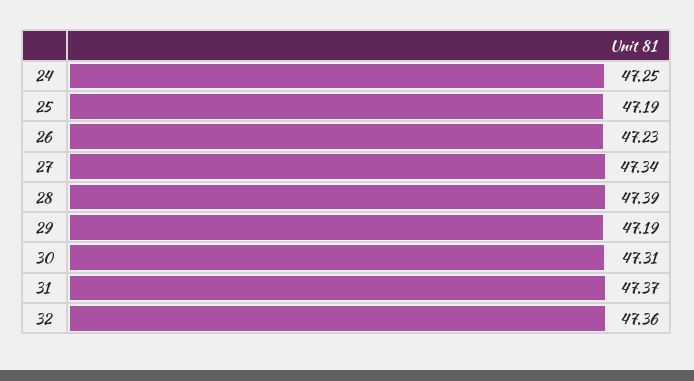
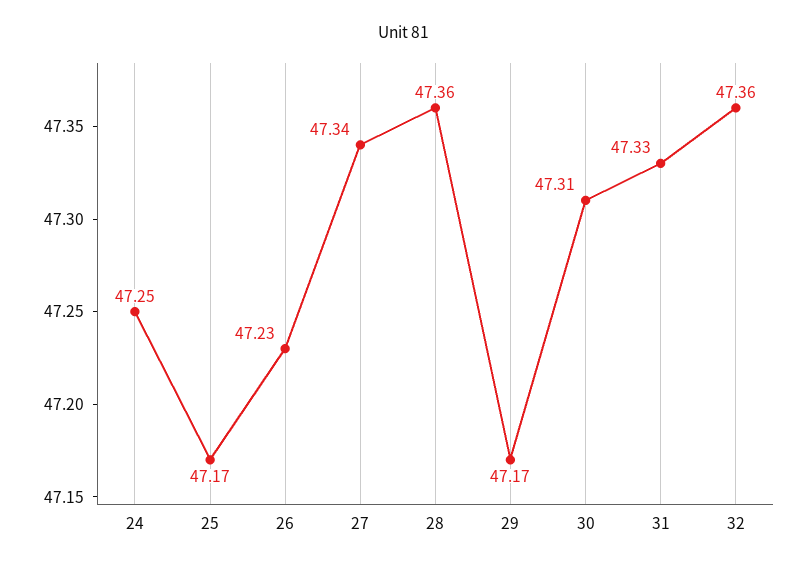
  {
    "24": 47.25,
-   "25": 47.19,
+   "25": 47.17,
    "26": 47.23,
    "27": 47.34,
-   "28": 47.39,
+   "28": 47.36,
-   "29": 47.19,
+   "29": 47.17,
    "30": 47.31,
-   "31": 47.37,
+   "31": 47.33,
    "32": 47.36
  }

